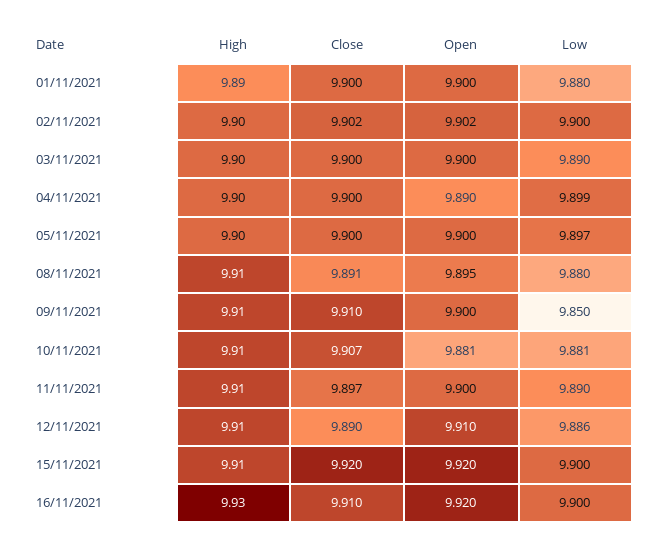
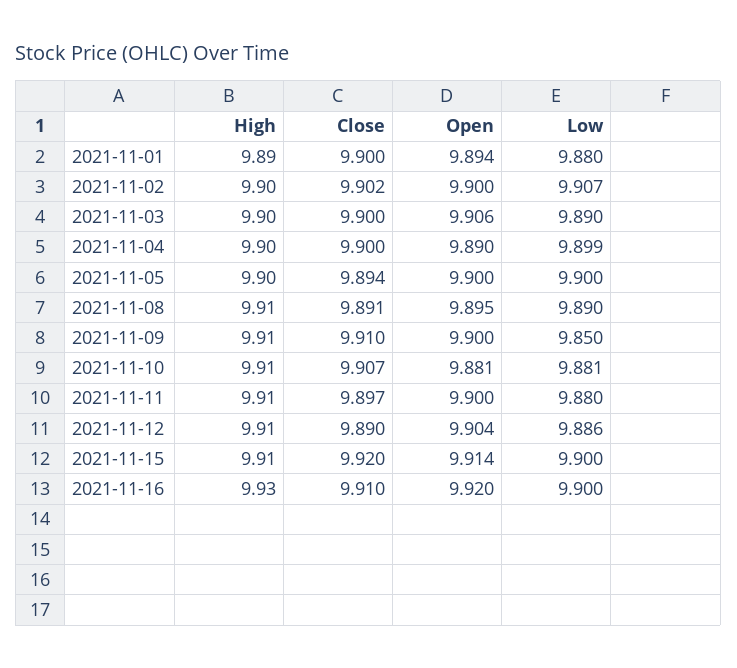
  {
    "High": {
      "01/11/2021": 9.89,
      "02/11/2021": 9.9,
      "03/11/2021": 9.9,
      "04/11/2021": 9.9,
      "05/11/2021": 9.9,
      "08/11/2021": 9.91,
      "09/11/2021": 9.91,
      "10/11/2021": 9.91,
      "11/11/2021": 9.91,
      "12/11/2021": 9.91,
      "15/11/2021": 9.91,
      "16/11/2021": 9.93
    },
    "Close": {
      "01/11/2021": 9.9,
      "02/11/2021": 9.902,
      "03/11/2021": 9.9,
      "04/11/2021": 9.9,
-     "05/11/2021": 9.9,
+     "05/11/2021": 9.894,
      "08/11/2021": 9.891,
      "09/11/2021": 9.91,
      "10/11/2021": 9.907,
      "11/11/2021": 9.897,
      "12/11/2021": 9.89,
      "15/11/2021": 9.92,
      "16/11/2021": 9.91
    },
    "Open": {
-     "01/11/2021": 9.9,
+     "01/11/2021": 9.894,
-     "02/11/2021": 9.902,
+     "02/11/2021": 9.9,
-     "03/11/2021": 9.9,
+     "03/11/2021": 9.906,
      "04/11/2021": 9.89,
      "05/11/2021": 9.9,
      "08/11/2021": 9.895,
      "09/11/2021": 9.9,
      "10/11/2021": 9.881,
      "11/11/2021": 9.9,
-     "12/11/2021": 9.91,
+     "12/11/2021": 9.904,
-     "15/11/2021": 9.92,
+     "15/11/2021": 9.914,
      "16/11/2021": 9.92
    },
    "Low": {
      "01/11/2021": 9.88,
-     "02/11/2021": 9.9,
+     "02/11/2021": 9.907,
      "03/11/2021": 9.89,
      "04/11/2021": 9.899,
-     "05/11/2021": 9.897,
+     "05/11/2021": 9.9,
-     "08/11/2021": 9.88,
+     "08/11/2021": 9.89,
      "09/11/2021": 9.85,
      "10/11/2021": 9.881,
-     "11/11/2021": 9.89,
+     "11/11/2021": 9.88,
      "12/11/2021": 9.886,
      "15/11/2021": 9.9,
      "16/11/2021": 9.9
    }
  }

